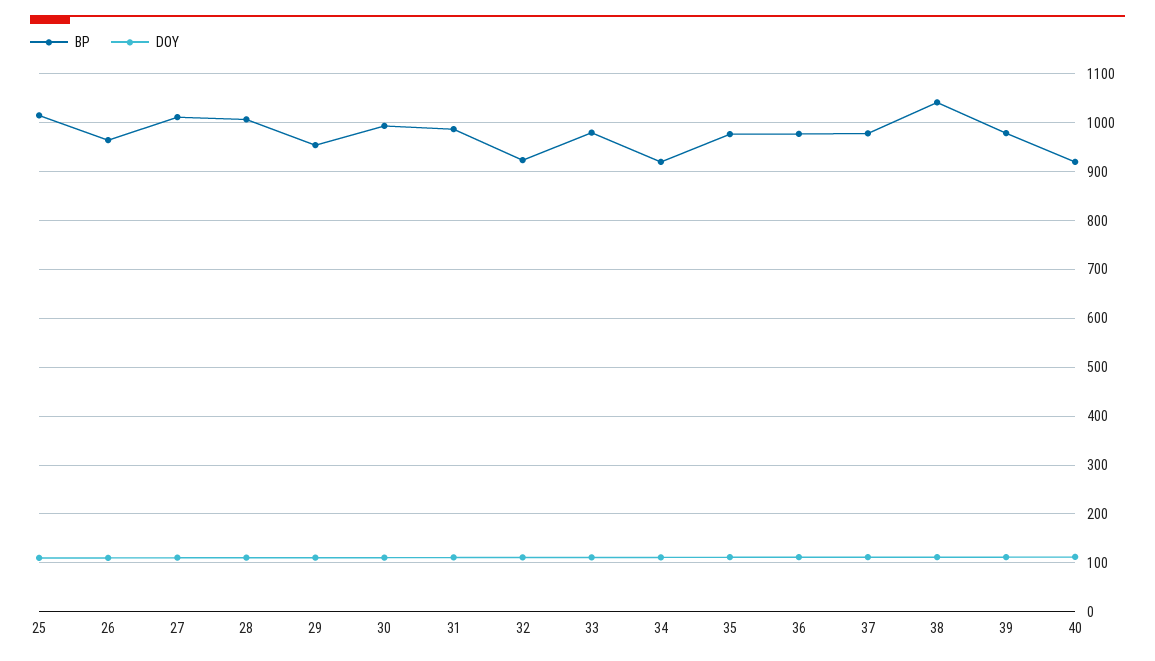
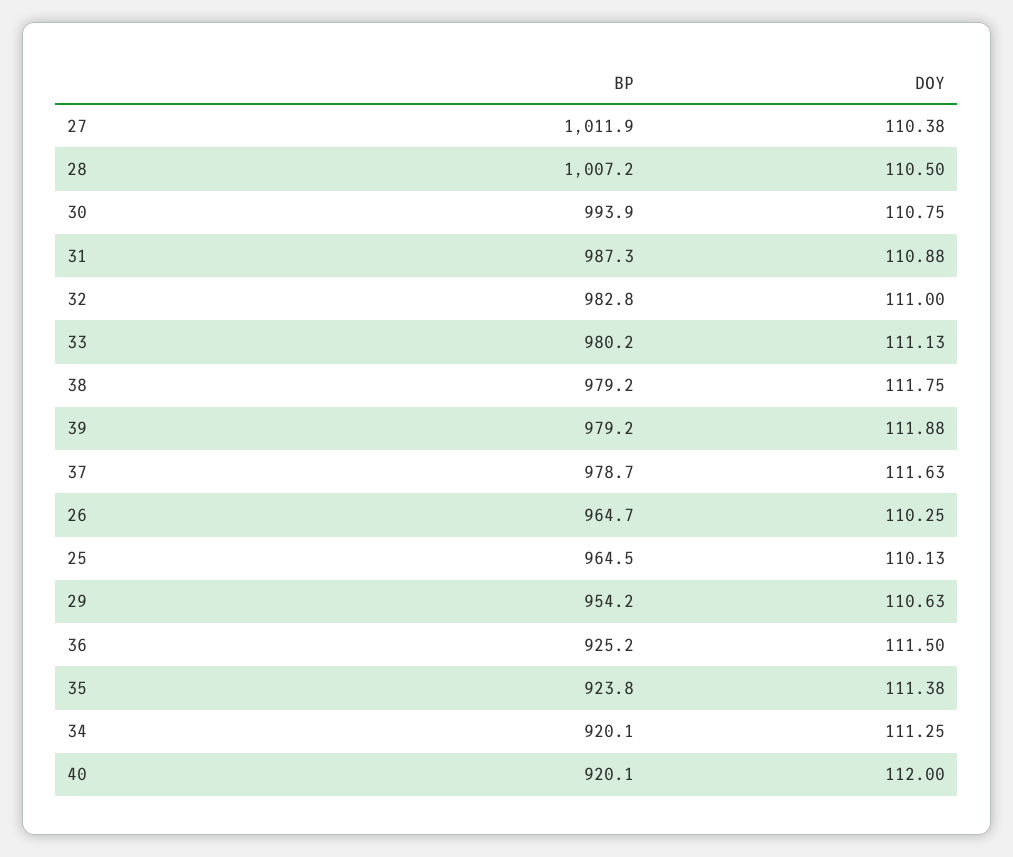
  {
    "BP": {
-     "25": 1020,
+     "25": 964.5,
      "26": 964.7,
      "27": 1011.9,
      "28": 1007.2,
      "29": 954.2,
      "30": 993.9,
      "31": 987.3,
-     "32": 920,
+     "32": 982.8,
      "33": 980.2,
      "34": 920.1,
-     "35": 980,
+     "35": 923.8,
-     "36": 980,
+     "36": 925.2,
      "37": 978.7,
-     "38": 1040,
+     "38": 979.2,
      "39": 979.2,
      "40": 920.1
    },
    "DOY": {
      "25": 110.13,
      "26": 110.25,
      "27": 110.38,
      "28": 110.5,
      "29": 110.63,
      "30": 110.75,
      "31": 110.88,
      "32": 111,
      "33": 111.13,
      "34": 111.25,
      "35": 111.38,
      "36": 111.5,
      "37": 111.63,
      "38": 111.75,
      "39": 111.88,
      "40": 112
    }
  }

